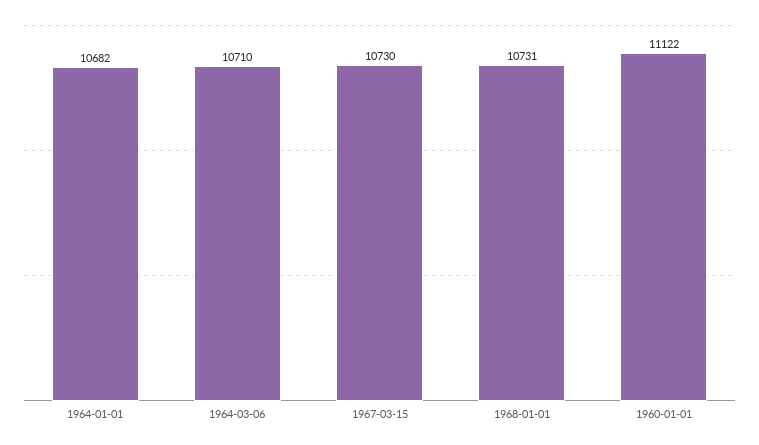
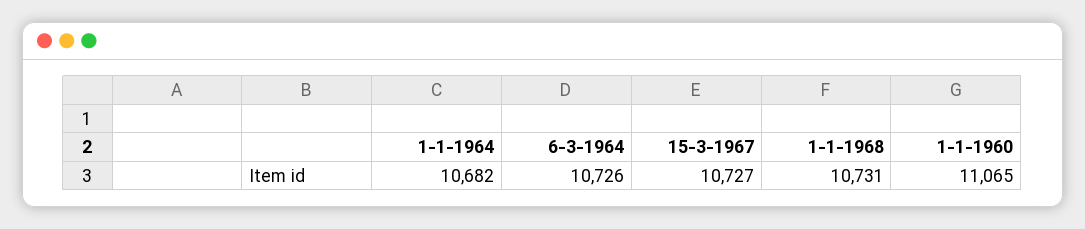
  {
    "1964-01-01": 10682,
-   "1964-03-06": 10710,
+   "1964-03-06": 10726,
-   "1967-03-15": 10730,
+   "1967-03-15": 10727,
    "1968-01-01": 10731,
-   "1960-01-01": 11122
+   "1960-01-01": 11065
  }

